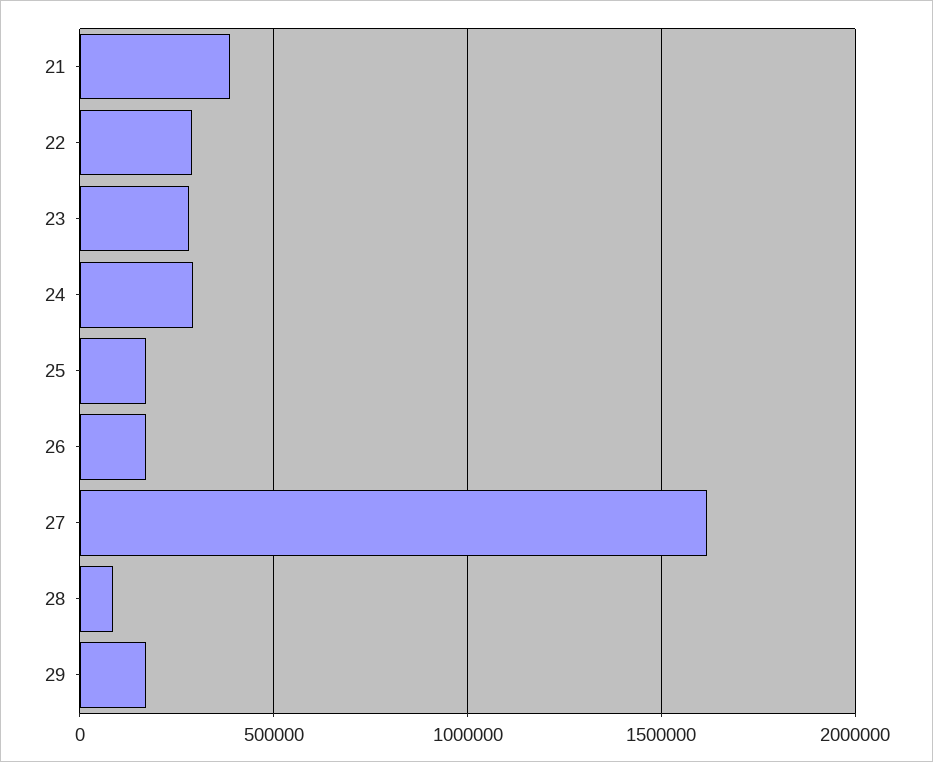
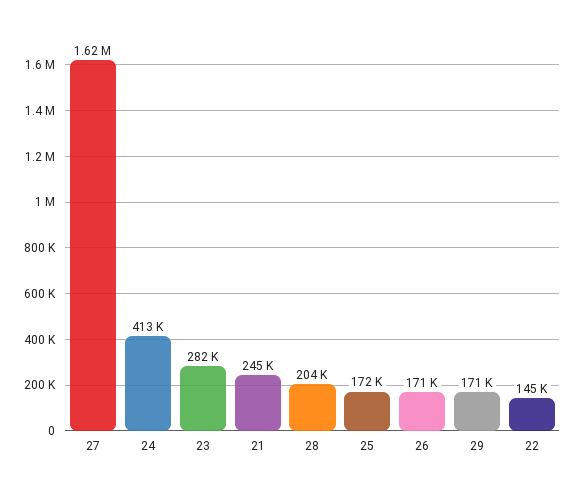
  {
-   "21": 400000,
+   "21": 245000,
-   "22": 300000,
+   "22": 145000,
    "23": 282000,
-   "24": 300000,
+   "24": 413000,
    "25": 172000,
    "26": 171000,
    "27": 1620000,
-   "28": 100000,
+   "28": 204000,
    "29": 171000
  }

